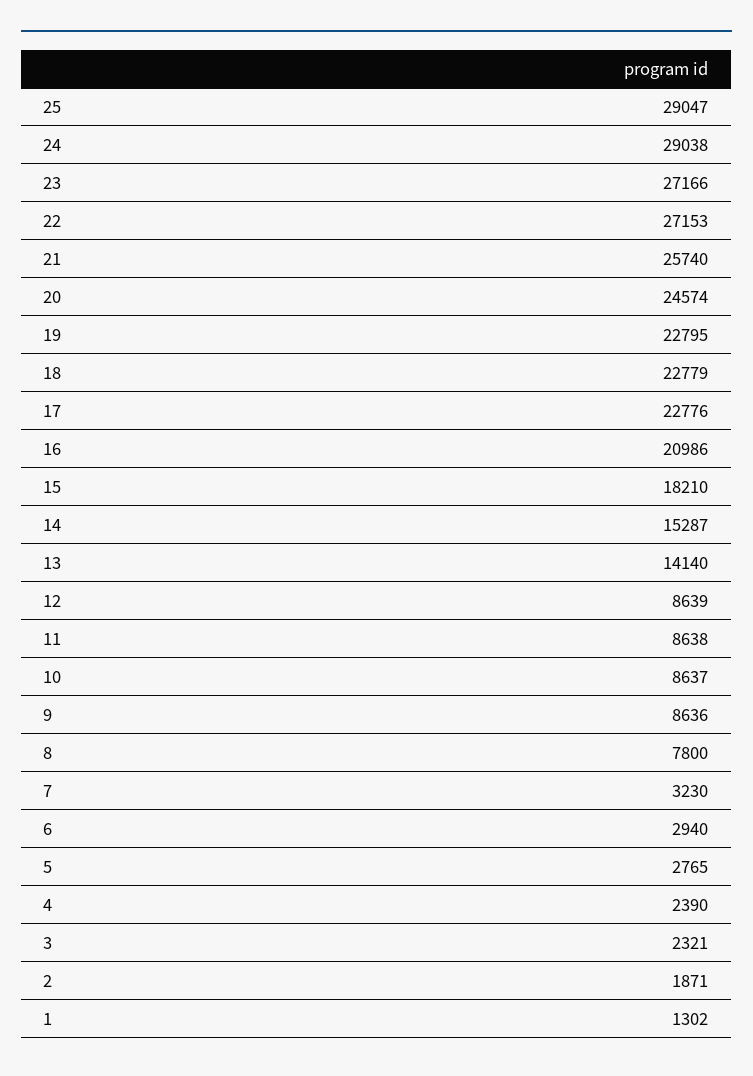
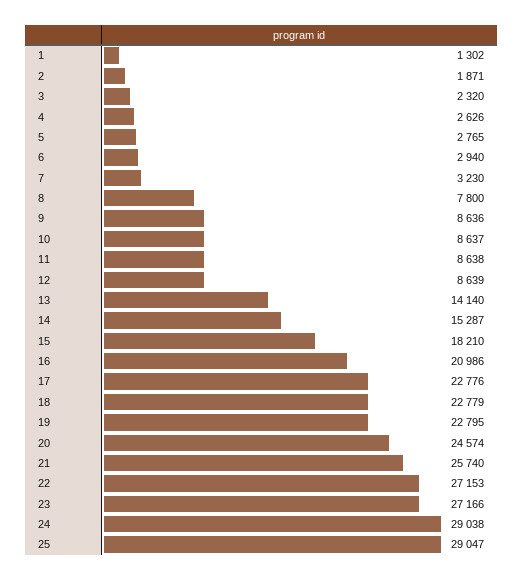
  {
    "25": 29047,
    "24": 29038,
    "23": 27166,
    "22": 27153,
    "21": 25740,
    "20": 24574,
    "19": 22795,
    "18": 22779,
    "17": 22776,
    "16": 20986,
    "15": 18210,
    "14": 15287,
    "13": 14140,
    "12": 8639,
    "11": 8638,
    "10": 8637,
    "9": 8636,
    "8": 7800,
    "7": 3230,
    "6": 2940,
    "5": 2765,
-   "4": 2390,
+   "4": 2626,
-   "3": 2321,
+   "3": 2320,
    "2": 1871,
    "1": 1302
  }

